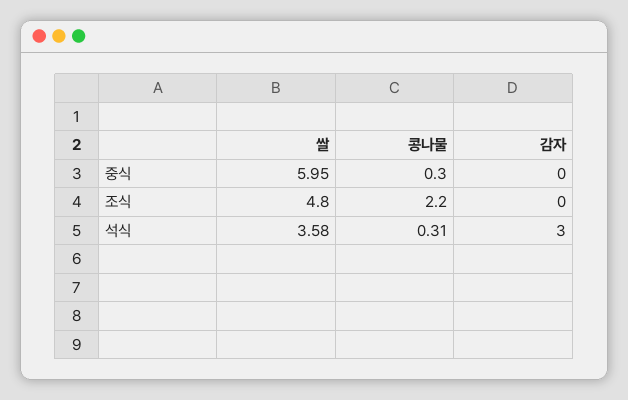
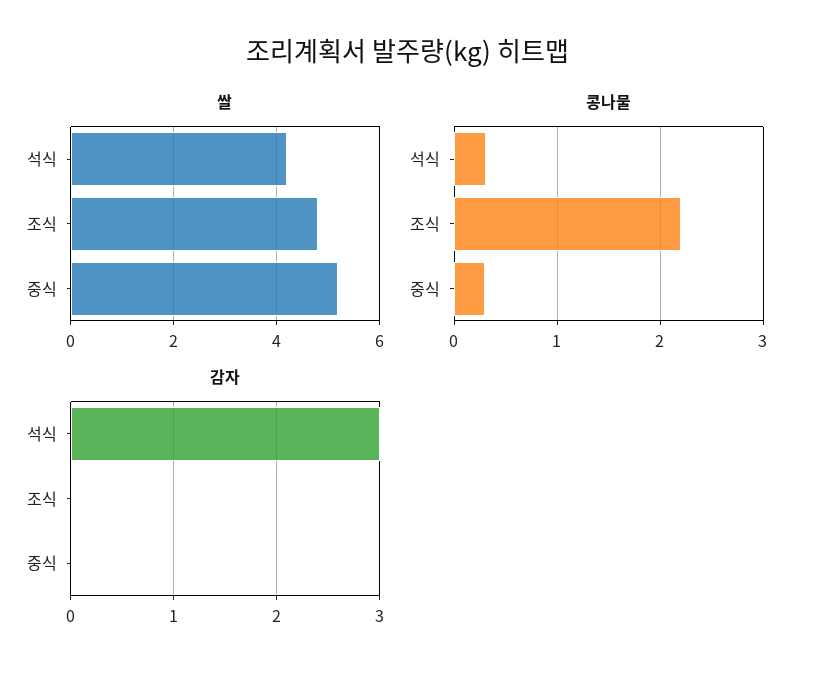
  {
    "쌀": {
-     "중식": 5.95,
+     "중식": 5.2,
      "조식": 4.8,
-     "석식": 3.58
+     "석식": 4.2
    },
    "콩나물": {
      "중식": 0.3,
      "조식": 2.2,
      "석식": 0.31
    },
    "감자": {
      "중식": 0,
      "조식": 0,
      "석식": 3
    }
  }

